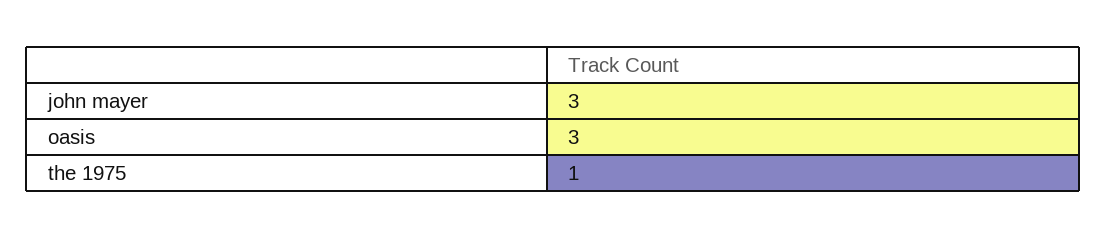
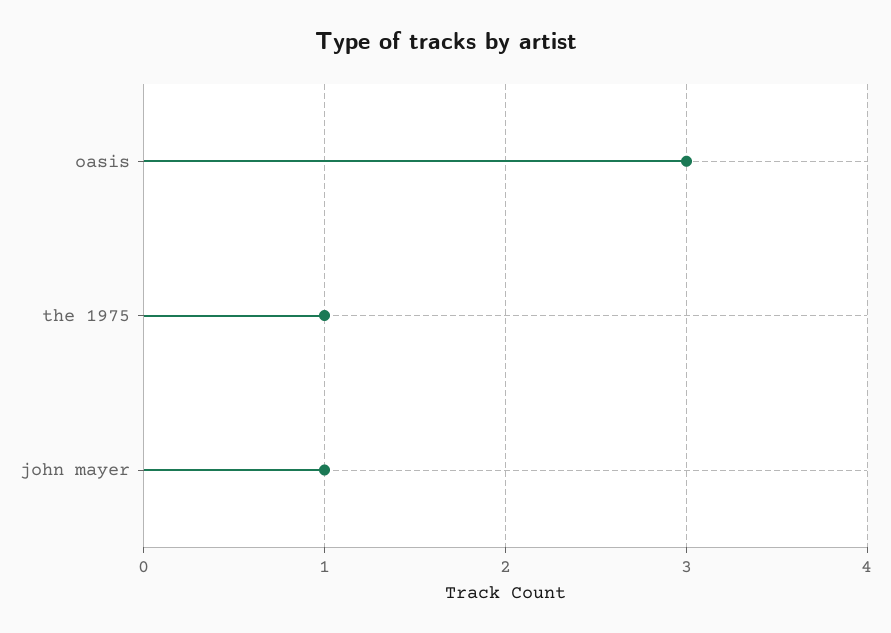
  {
-   "john mayer": 3,
+   "john mayer": 1,
    "oasis": 3,
    "the 1975": 1
  }

